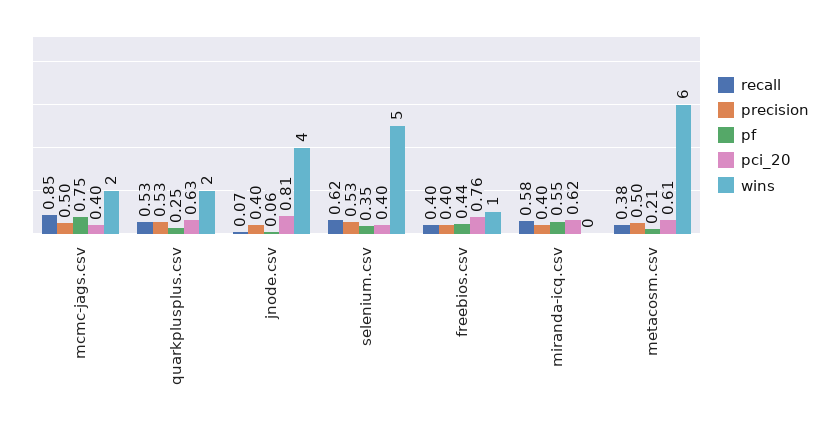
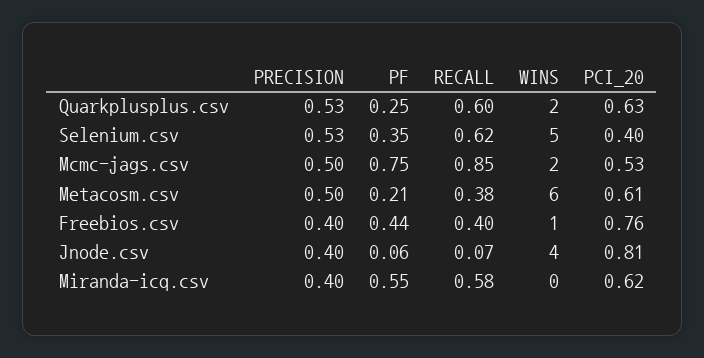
  {
    "recall": {
      "mcmc-jags.csv": 0.85,
-     "quarkplusplus.csv": 0.53,
+     "quarkplusplus.csv": 0.6,
      "jnode.csv": 0.07,
      "selenium.csv": 0.62,
      "freebios.csv": 0.4,
      "miranda-icq.csv": 0.58,
      "metacosm.csv": 0.38
    },
    "precision": {
      "mcmc-jags.csv": 0.5,
      "quarkplusplus.csv": 0.53,
      "jnode.csv": 0.4,
      "selenium.csv": 0.53,
      "freebios.csv": 0.4,
      "miranda-icq.csv": 0.4,
      "metacosm.csv": 0.5
    },
    "pf": {
      "mcmc-jags.csv": 0.75,
      "quarkplusplus.csv": 0.25,
      "jnode.csv": 0.06,
      "selenium.csv": 0.35,
      "freebios.csv": 0.44,
      "miranda-icq.csv": 0.55,
      "metacosm.csv": 0.21
    },
    "pci_20": {
-     "mcmc-jags.csv": 0.4,
+     "mcmc-jags.csv": 0.53,
      "quarkplusplus.csv": 0.63,
      "jnode.csv": 0.81,
      "selenium.csv": 0.4,
      "freebios.csv": 0.76,
      "miranda-icq.csv": 0.62,
      "metacosm.csv": 0.61
    },
    "wins": {
      "mcmc-jags.csv": 2,
      "quarkplusplus.csv": 2,
      "jnode.csv": 4,
      "selenium.csv": 5,
      "freebios.csv": 1,
      "miranda-icq.csv": 0,
      "metacosm.csv": 6
    }
  }

